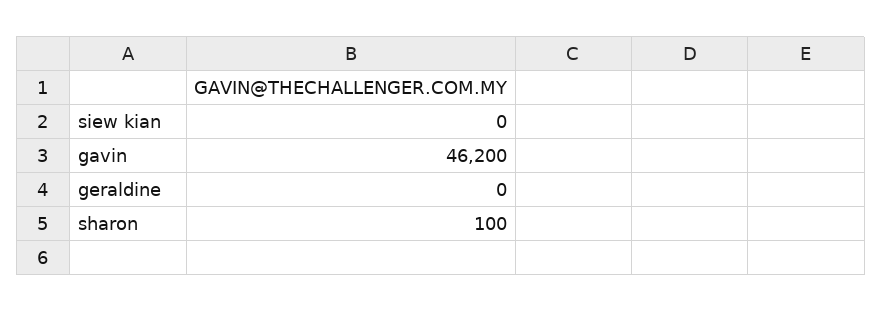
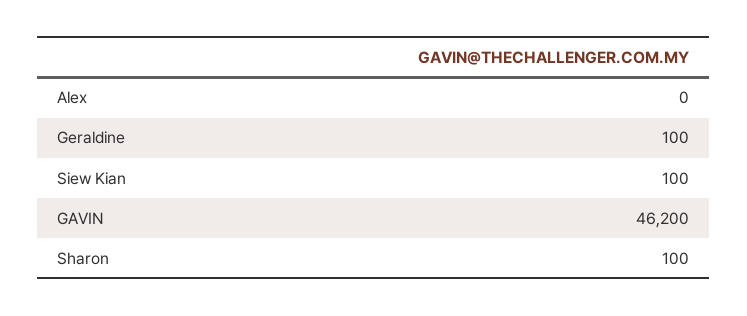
  {
-   "siew kian": 0,
+   "siew kian": 100,
    "gavin": 46200,
-   "geraldine": 0,
+   "geraldine": 100,
-   "sharon": 100
+   "sharon": 100,
+   "Alex": 0
  }

